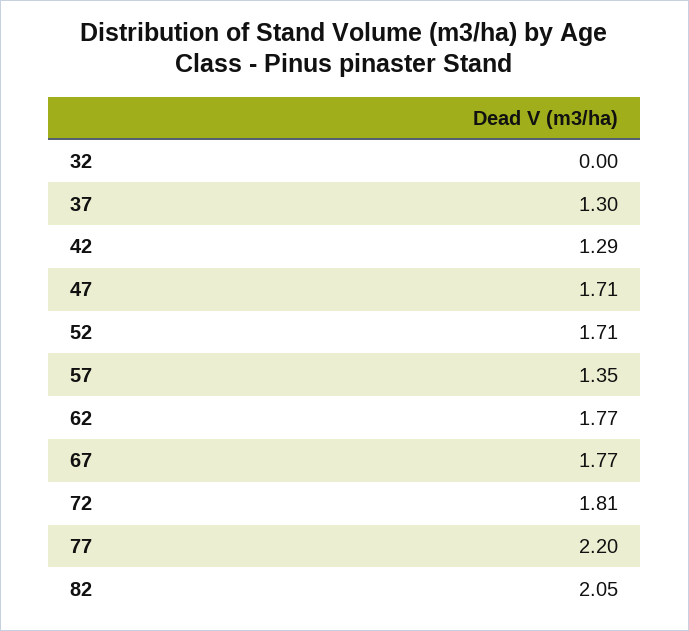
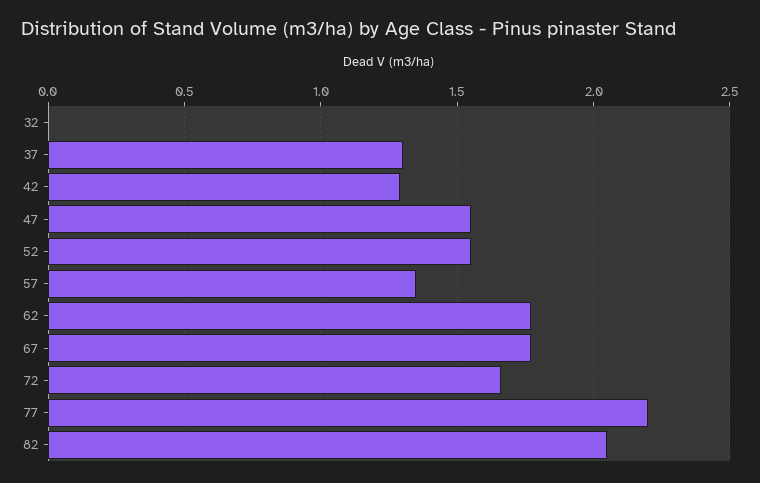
  {
    "32": 0,
    "37": 1.3,
    "42": 1.29,
-   "47": 1.71,
+   "47": 1.55,
-   "52": 1.71,
+   "52": 1.55,
    "57": 1.35,
    "62": 1.77,
    "67": 1.77,
-   "72": 1.81,
+   "72": 1.65,
    "77": 2.2,
    "82": 2.05
  }

